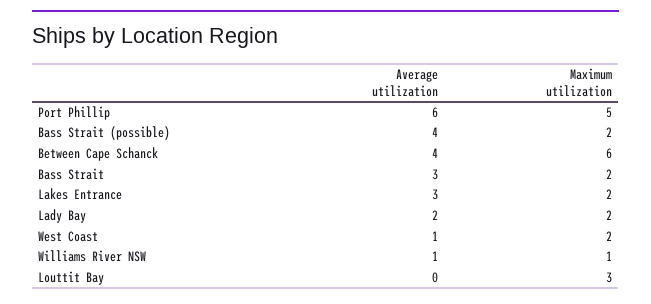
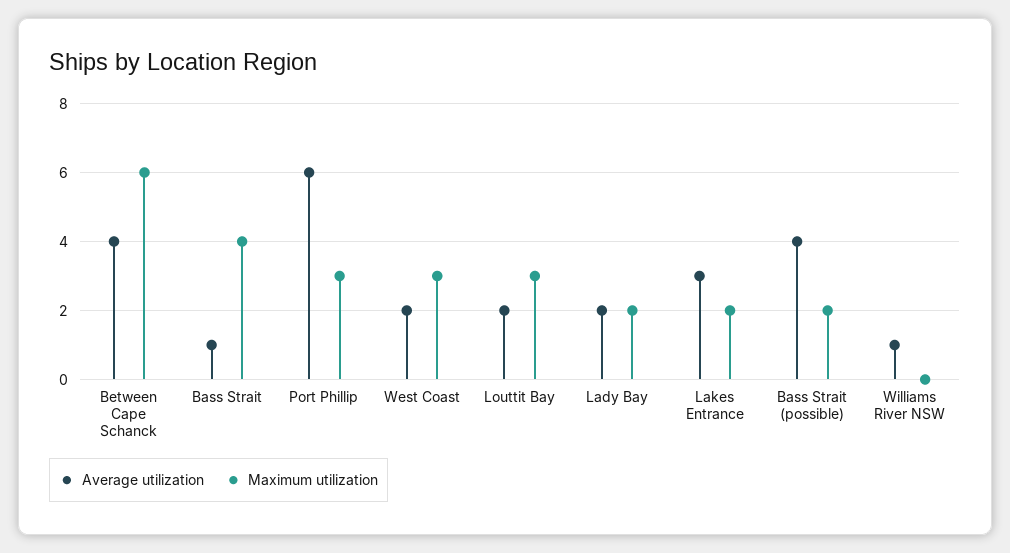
  {
    "Average utilization": {
      "Port Phillip": 6,
      "Bass Strait (possible)": 4,
      "Between Cape Schanck": 4,
-     "Bass Strait": 3,
+     "Bass Strait": 1,
      "Lakes Entrance": 3,
      "Lady Bay": 2,
-     "West Coast": 1,
+     "West Coast": 2,
      "Williams River NSW": 1,
-     "Louttit Bay": 0
+     "Louttit Bay": 2
    },
    "Maximum utilization": {
-     "Port Phillip": 5,
+     "Port Phillip": 3,
      "Bass Strait (possible)": 2,
      "Between Cape Schanck": 6,
-     "Bass Strait": 2,
+     "Bass Strait": 4,
      "Lakes Entrance": 2,
      "Lady Bay": 2,
-     "West Coast": 2,
+     "West Coast": 3,
-     "Williams River NSW": 1,
+     "Williams River NSW": 0,
      "Louttit Bay": 3
    }
  }

